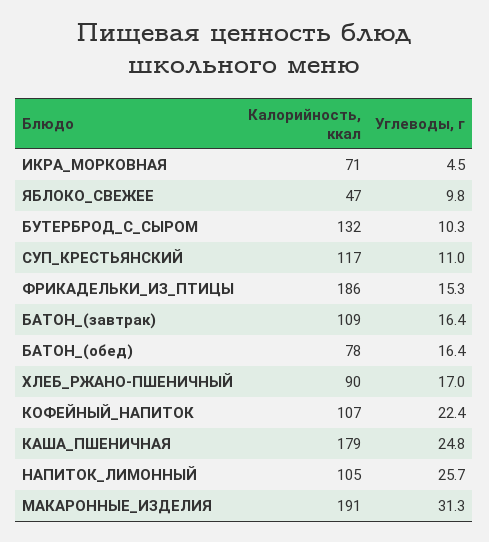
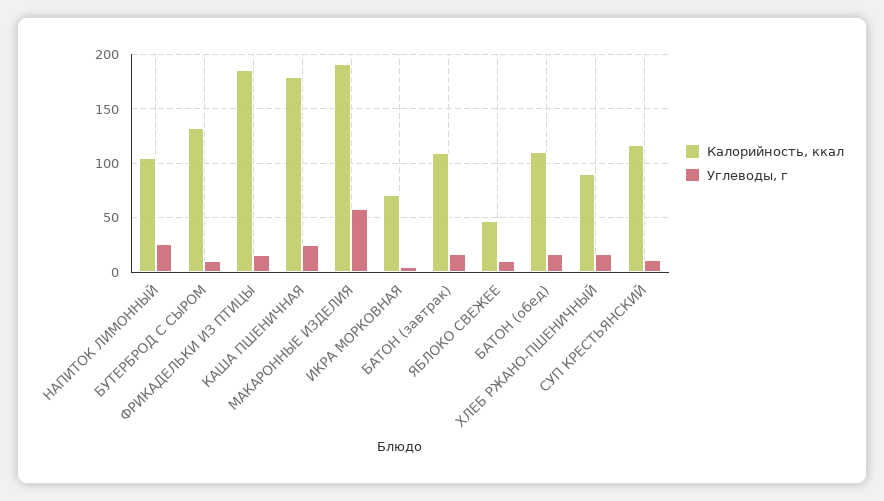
  {
    "Калорийность, ккал": {
      "ИКРА_МОРКОВНАЯ": 71,
      "ЯБЛОКО_СВЕЖЕЕ": 47,
      "БУТЕРБРОД_С_СЫРОМ": 132,
      "СУП_КРЕСТЬЯНСКИЙ": 117,
      "ФРИКАДЕЛЬКИ_ИЗ_ПТИЦЫ": 186,
      "БАТОН_(завтрак)": 109,
-     "БАТОН_(обед)": 78,
+     "БАТОН_(обед)": 110,
      "ХЛЕБ_РЖАНО-ПШЕНИЧНЫЙ": 90,
-     "КОФЕЙНЫЙ_НАПИТОК": 107,
      "КАША_ПШЕНИЧНАЯ": 179,
      "НАПИТОК_ЛИМОННЫЙ": 105,
      "МАКАРОННЫЕ_ИЗДЕЛИЯ": 191
    },
    "Углеводы, г": {
      "ИКРА_МОРКОВНАЯ": 4.5,
      "ЯБЛОКО_СВЕЖЕЕ": 9.8,
      "БУТЕРБРОД_С_СЫРОМ": 10.3,
      "СУП_КРЕСТЬЯНСКИЙ": 11,
      "ФРИКАДЕЛЬКИ_ИЗ_ПТИЦЫ": 15.3,
      "БАТОН_(завтрак)": 16.4,
      "БАТОН_(обед)": 16.4,
      "ХЛЕБ_РЖАНО-ПШЕНИЧНЫЙ": 17,
-     "КОФЕЙНЫЙ_НАПИТОК": 22.4,
      "КАША_ПШЕНИЧНАЯ": 24.8,
      "НАПИТОК_ЛИМОННЫЙ": 25.7,
-     "МАКАРОННЫЕ_ИЗДЕЛИЯ": 31.3
+     "МАКАРОННЫЕ_ИЗДЕЛИЯ": 60
    }
  }

